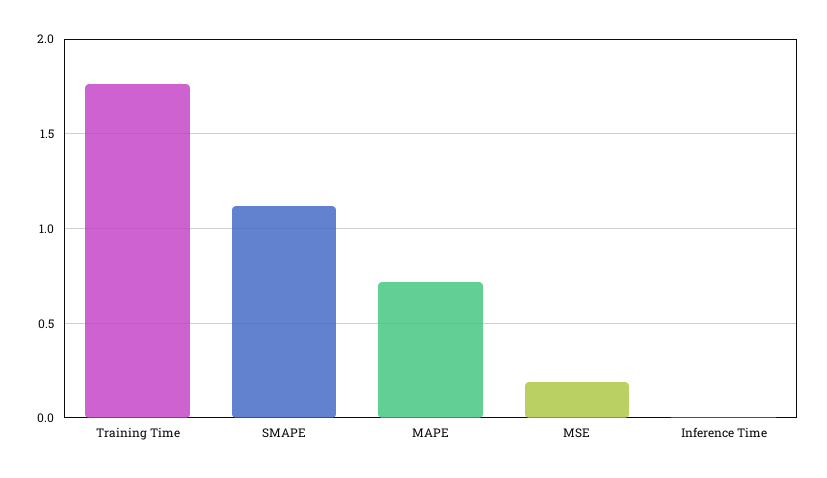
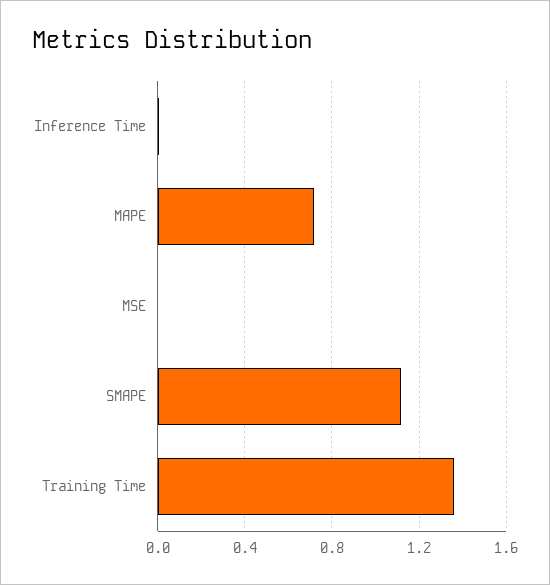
  {
-   "Training Time": 1.75,
+   "Training Time": 1.35,
    "SMAPE": 1.1,
    "MAPE": 0.7,
-   "MSE": 0.2,
+   "MSE": 0,
    "Inference Time": 0
  }

